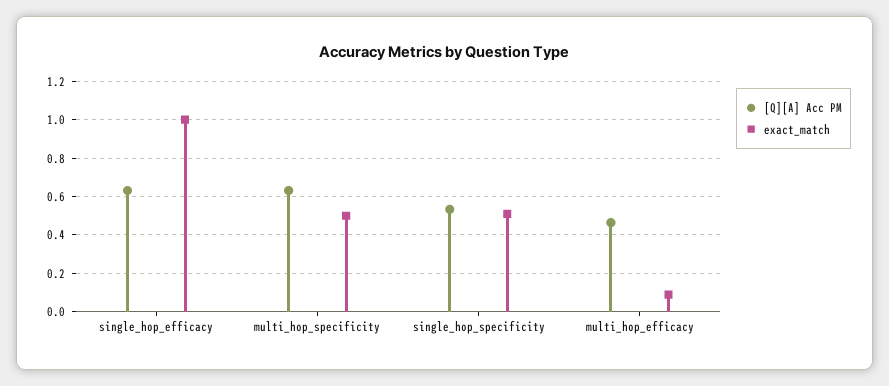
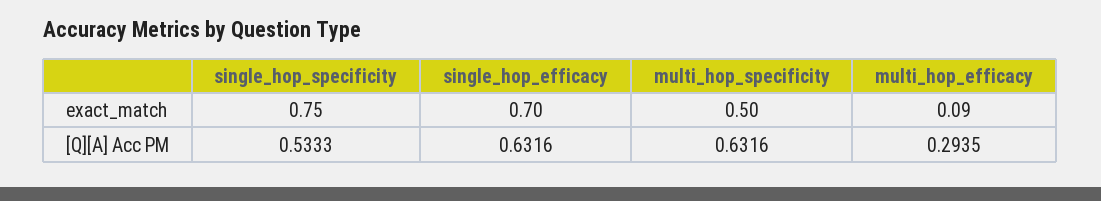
  {
    "[Q][A] Acc PM": {
      "single_hop_efficacy": 0.6316,
      "multi_hop_specificity": 0.6316,
      "single_hop_specificity": 0.5333,
-     "multi_hop_efficacy": 0.45
+     "multi_hop_efficacy": 0.2935
    },
    "exact_match": {
-     "single_hop_efficacy": 1,
+     "single_hop_efficacy": 0.7,
      "multi_hop_specificity": 0.5,
-     "single_hop_specificity": 0.5,
+     "single_hop_specificity": 0.75,
      "multi_hop_efficacy": 0.09
    }
  }

